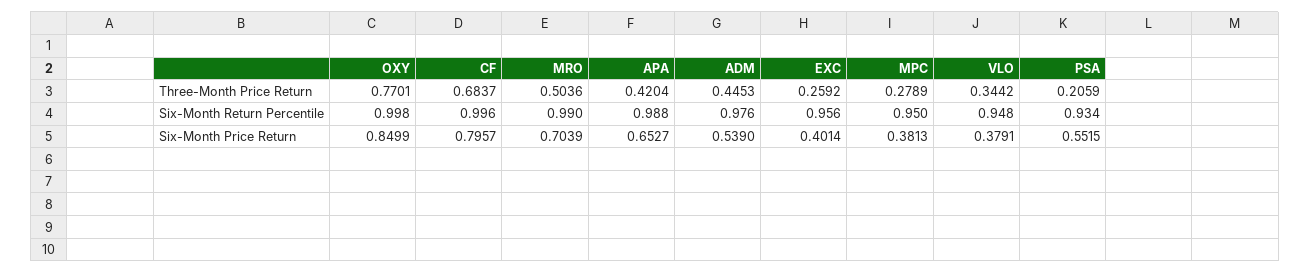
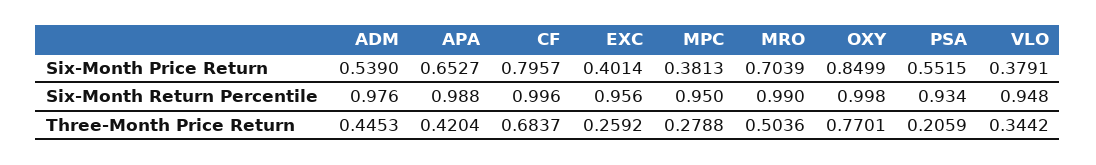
  {
    "OXY": {
      "Three-Month Price Return": 0.7701,
      "Six-Month Return Percentile": 0.998,
      "Six-Month Price Return": 0.8499
    },
    "CF": {
      "Three-Month Price Return": 0.6837,
      "Six-Month Return Percentile": 0.996,
      "Six-Month Price Return": 0.7957
    },
    "MRO": {
      "Three-Month Price Return": 0.5036,
      "Six-Month Return Percentile": 0.99,
      "Six-Month Price Return": 0.7039
    },
    "APA": {
      "Three-Month Price Return": 0.4204,
      "Six-Month Return Percentile": 0.988,
      "Six-Month Price Return": 0.6527
    },
    "ADM": {
      "Three-Month Price Return": 0.4453,
      "Six-Month Return Percentile": 0.976,
      "Six-Month Price Return": 0.539
    },
    "EXC": {
      "Three-Month Price Return": 0.2592,
      "Six-Month Return Percentile": 0.956,
      "Six-Month Price Return": 0.4014
    },
    "MPC": {
-     "Three-Month Price Return": 0.2789,
+     "Three-Month Price Return": 0.2788,
      "Six-Month Return Percentile": 0.95,
      "Six-Month Price Return": 0.3813
    },
    "VLO": {
      "Three-Month Price Return": 0.3442,
      "Six-Month Return Percentile": 0.948,
      "Six-Month Price Return": 0.3791
    },
    "PSA": {
      "Three-Month Price Return": 0.2059,
      "Six-Month Return Percentile": 0.934,
      "Six-Month Price Return": 0.5515
    }
  }

